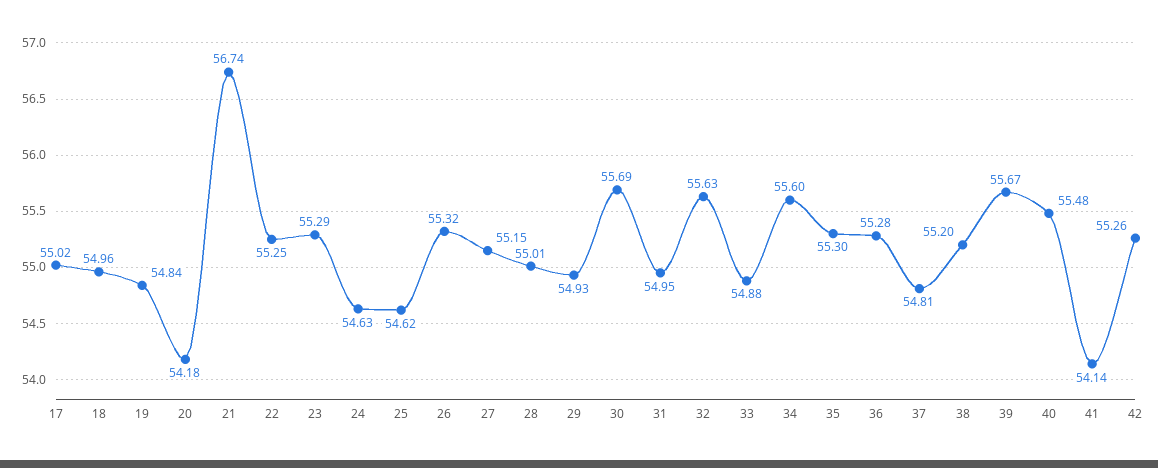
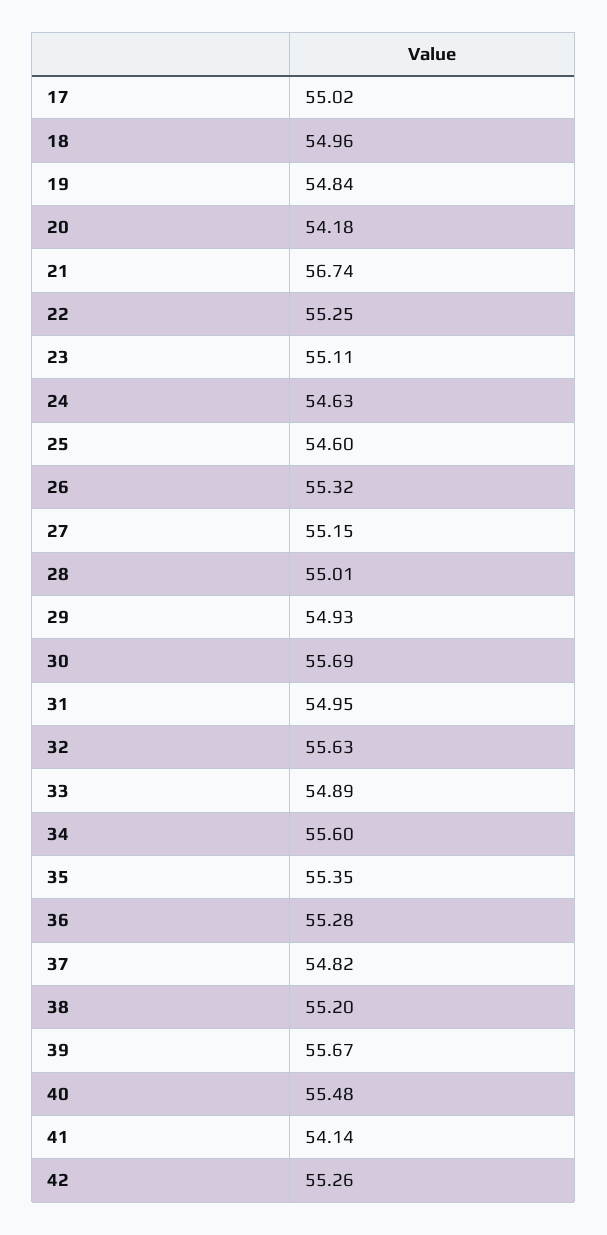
  {
    "17": 55.02,
    "18": 54.96,
    "19": 54.84,
    "20": 54.18,
    "21": 56.74,
    "22": 55.25,
-   "23": 55.29,
+   "23": 55.11,
    "24": 54.63,
-   "25": 54.62,
+   "25": 54.6,
    "26": 55.32,
    "27": 55.15,
    "28": 55.01,
    "29": 54.93,
    "30": 55.69,
    "31": 54.95,
    "32": 55.63,
-   "33": 54.88,
+   "33": 54.89,
    "34": 55.6,
-   "35": 55.3,
+   "35": 55.35,
    "36": 55.28,
-   "37": 54.81,
+   "37": 54.82,
    "38": 55.2,
    "39": 55.67,
    "40": 55.48,
    "41": 54.14,
    "42": 55.26
  }

